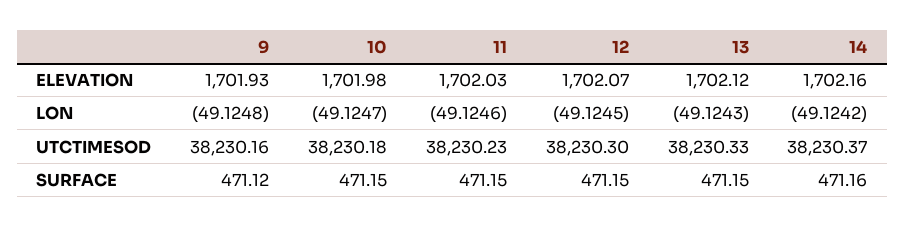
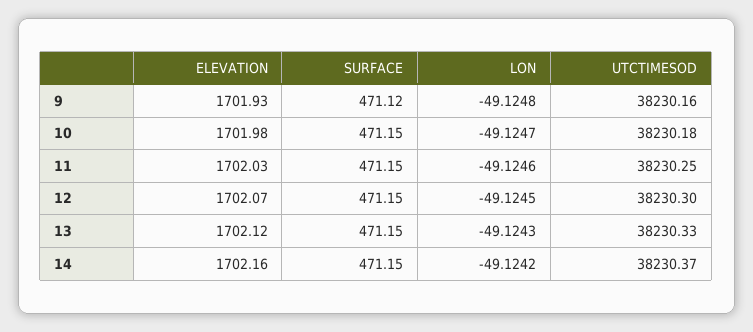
  {
    "9": {
      "ELEVATION": 1701.93,
      "LON": -49.1248,
      "UTCTIMESOD": 38230.16,
      "SURFACE": 471.12
    },
    "10": {
      "ELEVATION": 1701.98,
      "LON": -49.1247,
      "UTCTIMESOD": 38230.18,
      "SURFACE": 471.15
    },
    "11": {
      "ELEVATION": 1702.03,
      "LON": -49.1246,
-     "UTCTIMESOD": 38230.23,
+     "UTCTIMESOD": 38230.25,
      "SURFACE": 471.15
    },
    "12": {
      "ELEVATION": 1702.07,
      "LON": -49.1245,
      "UTCTIMESOD": 38230.3,
      "SURFACE": 471.15
    },
    "13": {
      "ELEVATION": 1702.12,
      "LON": -49.1243,
      "UTCTIMESOD": 38230.33,
      "SURFACE": 471.15
    },
    "14": {
      "ELEVATION": 1702.16,
      "LON": -49.1242,
      "UTCTIMESOD": 38230.37,
-     "SURFACE": 471.16
+     "SURFACE": 471.15
    }
  }

